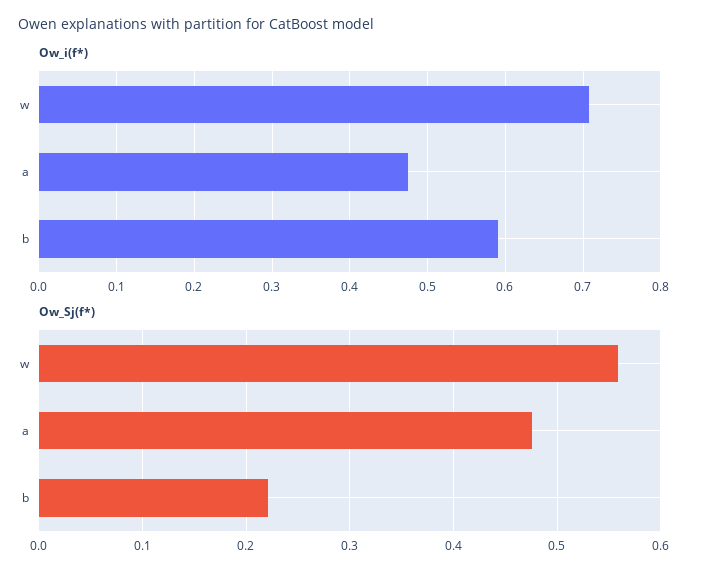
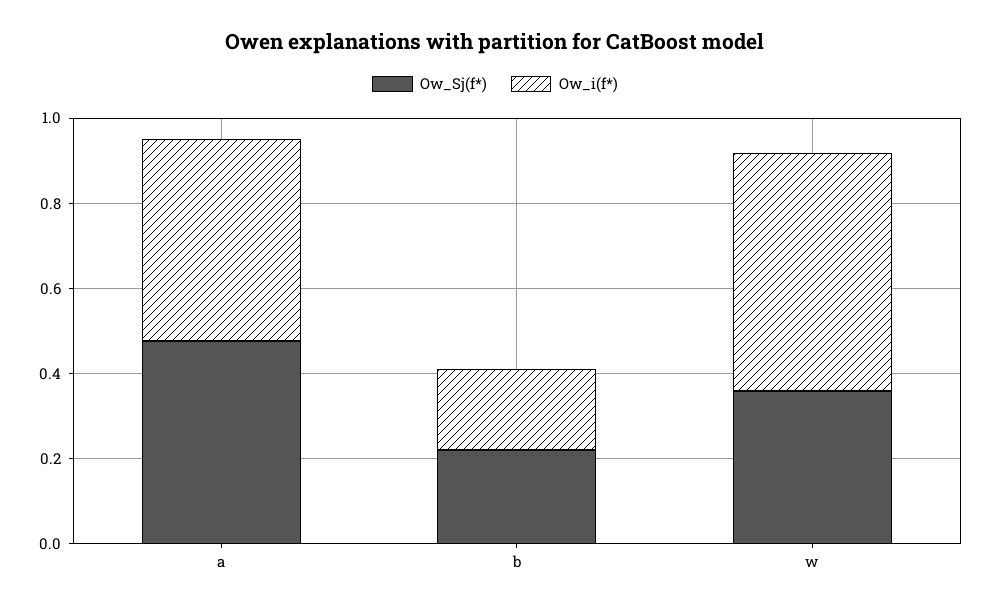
  {
    "Ow_i(f*)": {
-     "w": 0.71,
+     "w": 0.55,
      "a": 0.47,
-     "b": 0.59
+     "b": 0.2
    },
    "Ow_Sj(f*)": {
-     "w": 0.56,
+     "w": 0.35,
      "a": 0.48,
      "b": 0.22
    }
  }

